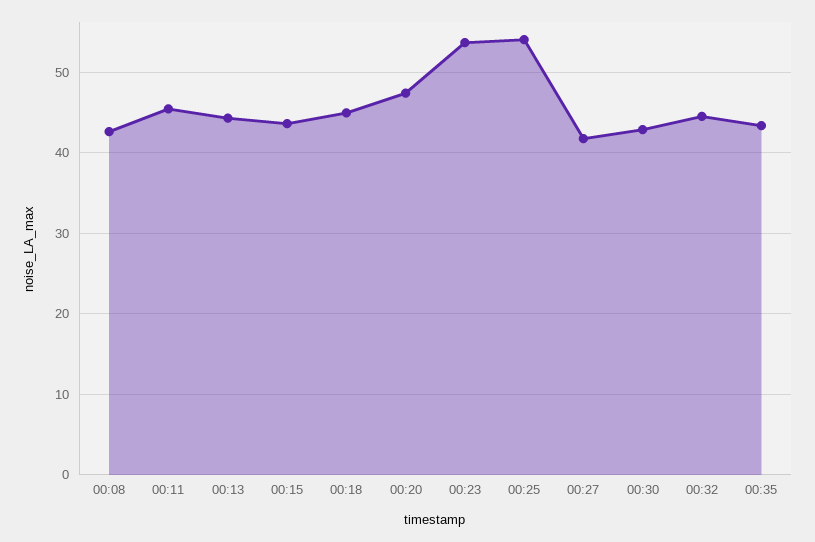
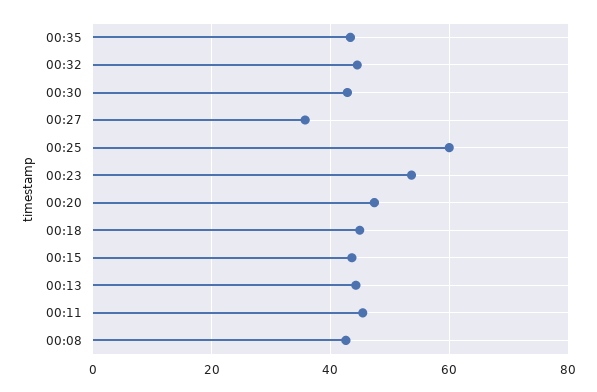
  {
    "00:08": 43,
    "00:11": 45,
    "00:13": 44,
    "00:15": 44,
    "00:18": 45,
    "00:20": 47,
    "00:23": 54,
-   "00:25": 54,
+   "00:25": 60,
-   "00:27": 42,
+   "00:27": 36,
    "00:30": 43,
    "00:32": 45,
    "00:35": 43
  }

